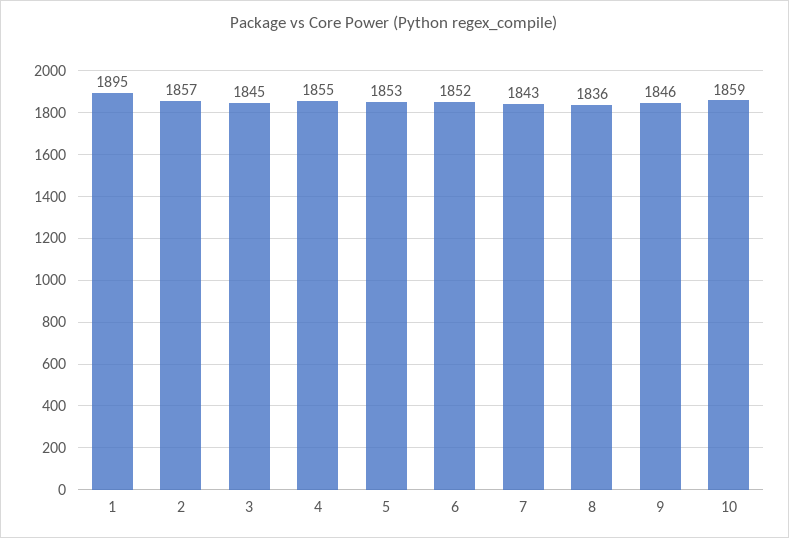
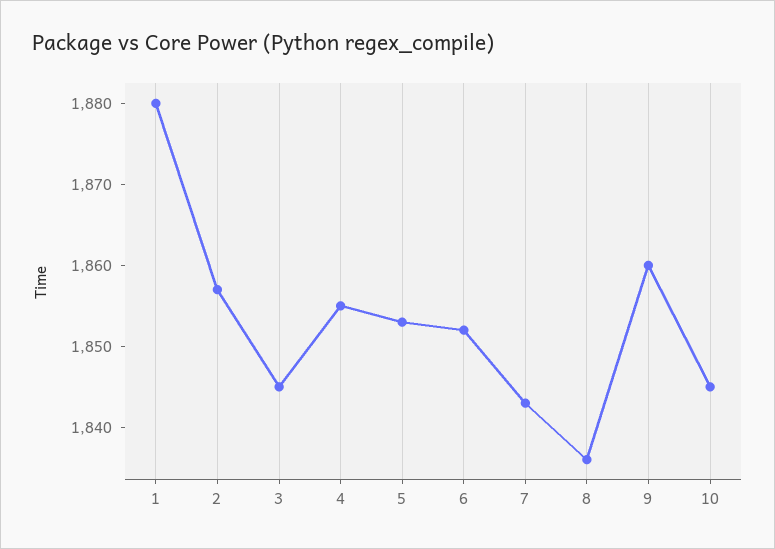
  {
-   "1": 1895,
+   "1": 1880,
    "2": 1857,
    "3": 1845,
    "4": 1855,
    "5": 1853,
    "6": 1852,
    "7": 1843,
    "8": 1836,
-   "9": 1846,
+   "9": 1860,
-   "10": 1859
+   "10": 1845
  }

